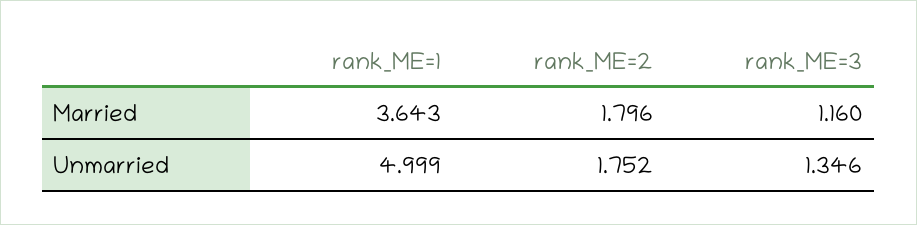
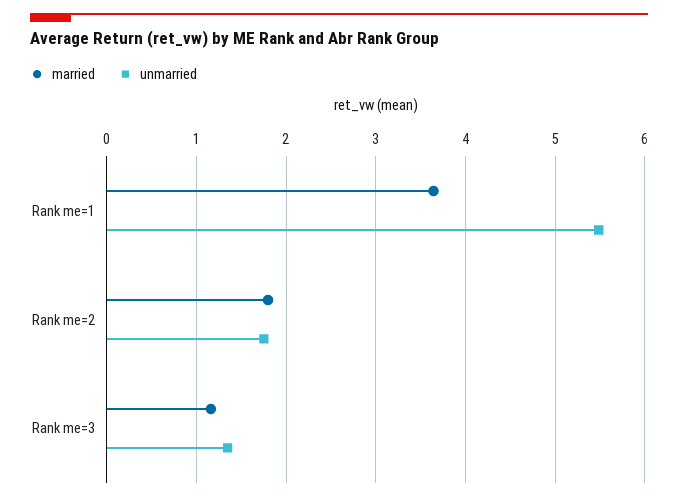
  {
    "Married": {
      "rank_ME=1": 3.643,
      "rank_ME=2": 1.796,
      "rank_ME=3": 1.16
    },
    "Unmarried": {
-     "rank_ME=1": 4.999,
+     "rank_ME=1": 5.5,
      "rank_ME=2": 1.752,
      "rank_ME=3": 1.346
    }
  }

